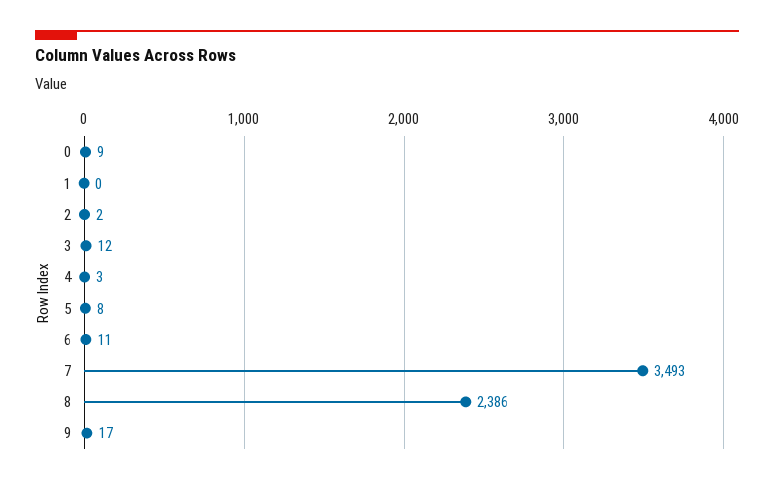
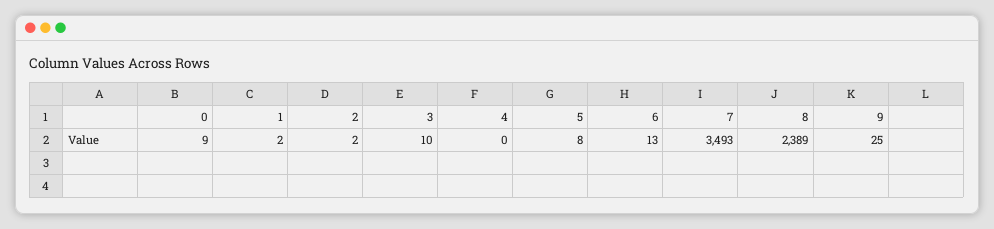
  {
    "0": 9,
-   "1": 0,
+   "1": 2,
    "2": 2,
-   "3": 12,
+   "3": 10,
-   "4": 3,
+   "4": 0,
    "5": 8,
-   "6": 11,
+   "6": 13,
    "7": 3493,
-   "8": 2386,
+   "8": 2389,
-   "9": 17
+   "9": 25
  }

